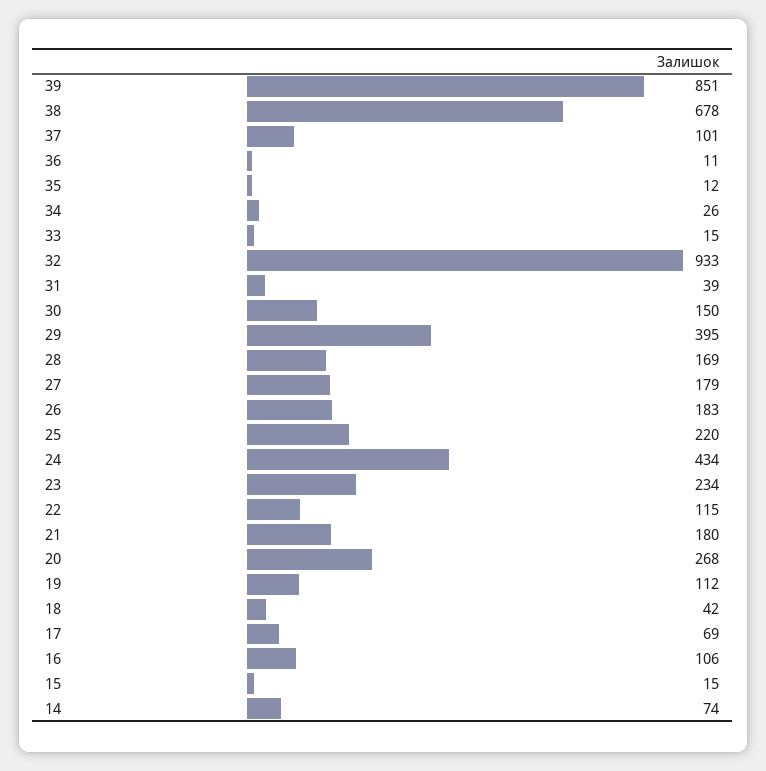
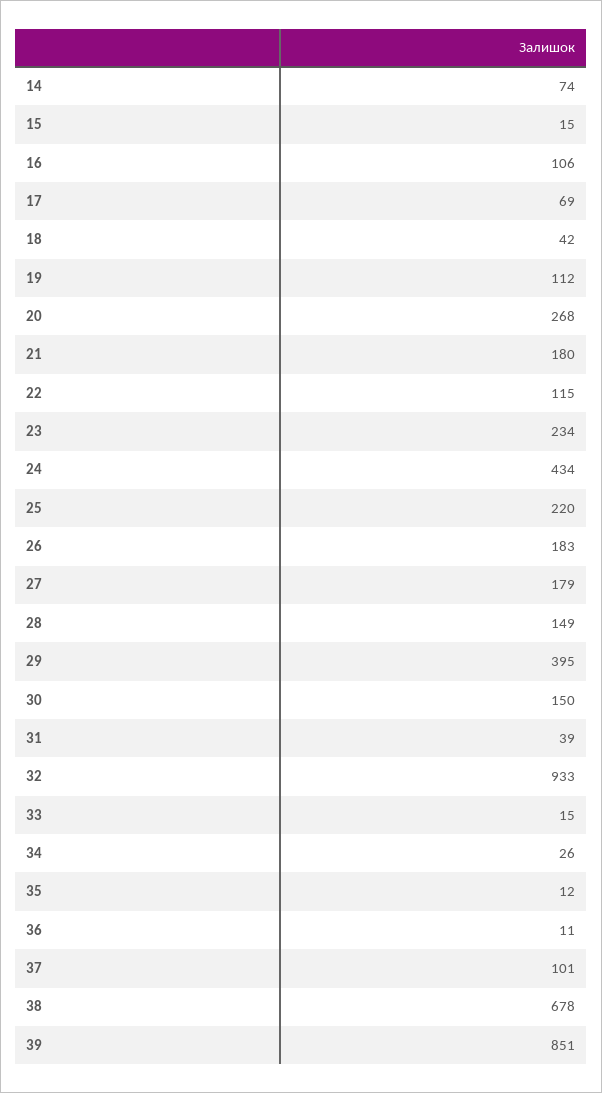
  {
    "39": 851,
    "38": 678,
    "37": 101,
    "36": 11,
    "35": 12,
    "34": 26,
    "33": 15,
    "32": 933,
    "31": 39,
    "30": 150,
    "29": 395,
-   "28": 169,
+   "28": 149,
    "27": 179,
    "26": 183,
    "25": 220,
    "24": 434,
    "23": 234,
    "22": 115,
    "21": 180,
    "20": 268,
    "19": 112,
    "18": 42,
    "17": 69,
    "16": 106,
    "15": 15,
    "14": 74
  }

